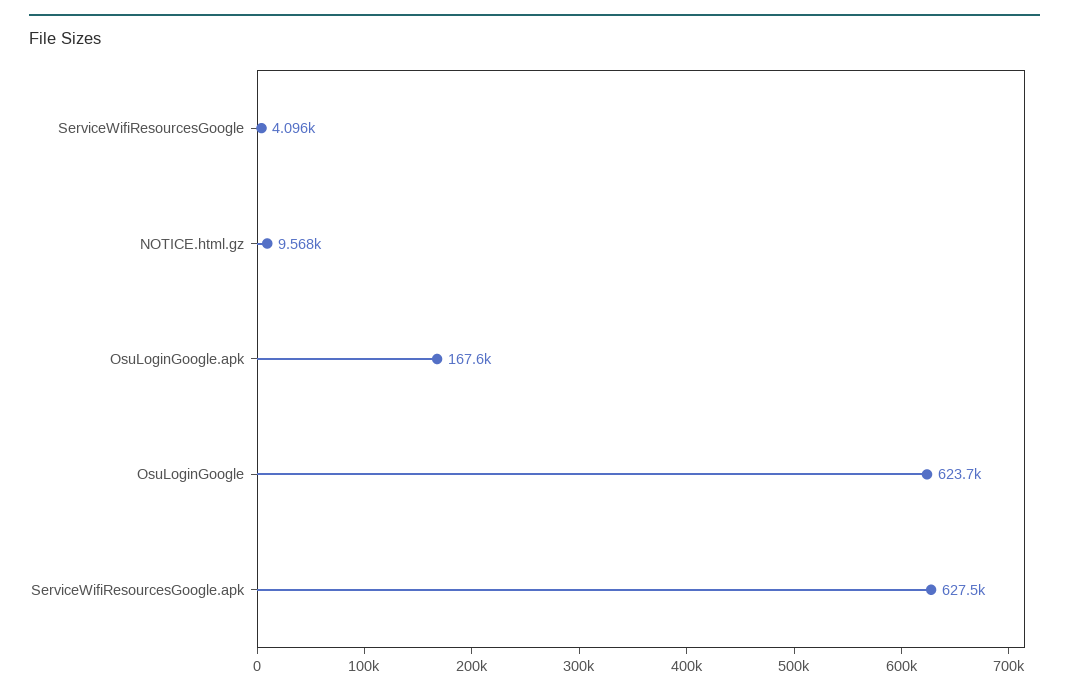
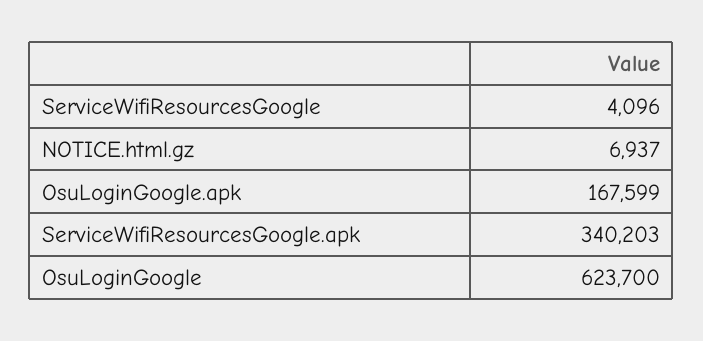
  {
    "ServiceWifiResourcesGoogle": 4096,
-   "NOTICE.html.gz": 9568,
+   "NOTICE.html.gz": 6937,
    "OsuLoginGoogle.apk": 167599,
    "OsuLoginGoogle": 623700,
-   "ServiceWifiResourcesGoogle.apk": 627500
+   "ServiceWifiResourcesGoogle.apk": 340203
  }

